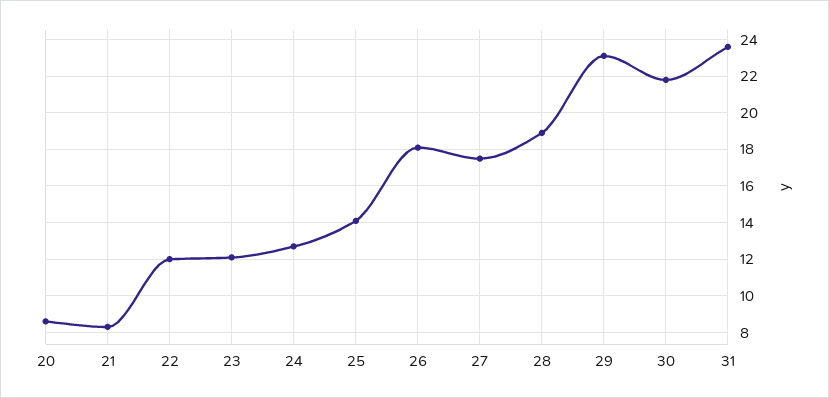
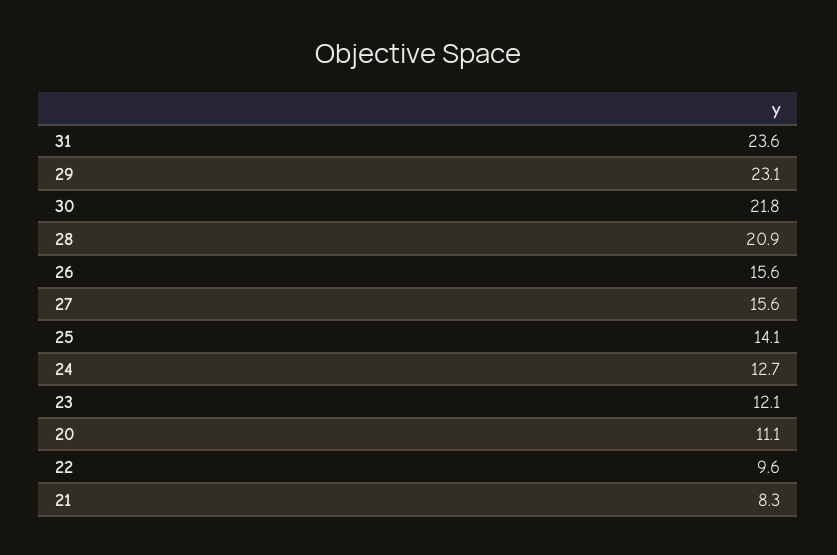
  {
-   "20": 8.5,
+   "20": 11.1,
    "21": 8.3,
-   "22": 12,
+   "22": 9.6,
    "23": 12.1,
    "24": 12.7,
    "25": 14.1,
-   "26": 18,
+   "26": 15.6,
-   "27": 17.5,
+   "27": 15.6,
-   "28": 19,
+   "28": 20.9,
    "29": 23.1,
    "30": 21.8,
    "31": 23.6
  }

